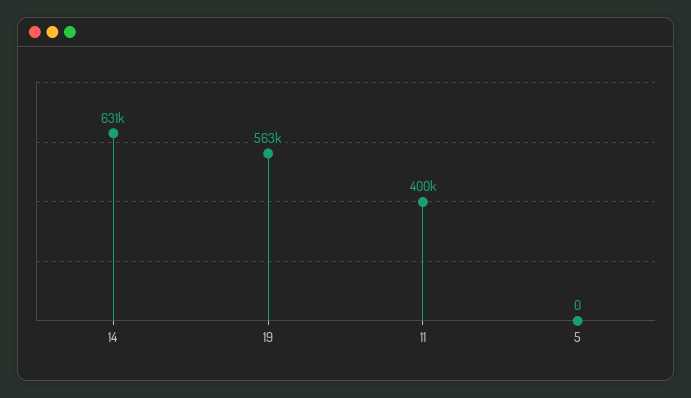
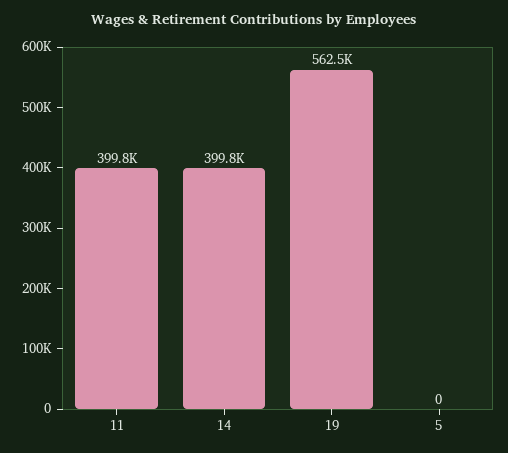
  {
-   "14": 631000,
+   "14": 399800,
    "19": 562500,
    "11": 399800,
    "5": 0
  }

